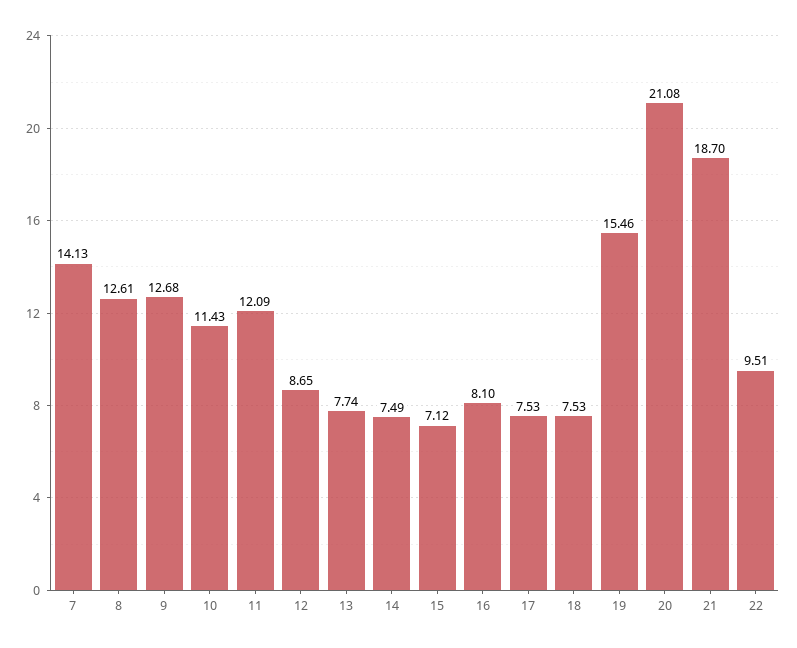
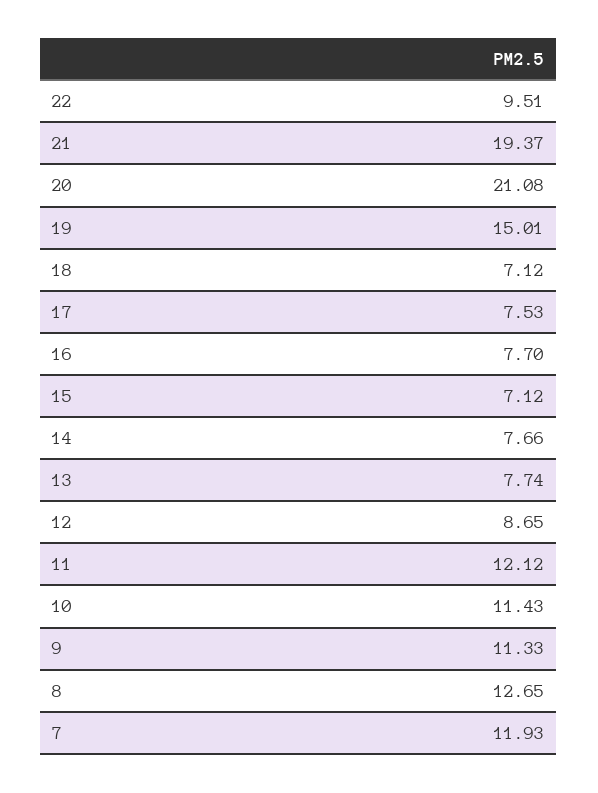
  {
-   "7": 14.13,
+   "7": 11.93,
-   "8": 12.61,
+   "8": 12.65,
-   "9": 12.68,
+   "9": 11.33,
    "10": 11.43,
-   "11": 12.09,
+   "11": 12.12,
    "12": 8.65,
    "13": 7.74,
-   "14": 7.49,
+   "14": 7.66,
    "15": 7.12,
-   "16": 8.1,
+   "16": 7.7,
    "17": 7.53,
-   "18": 7.53,
+   "18": 7.12,
-   "19": 15.46,
+   "19": 15.01,
    "20": 21.08,
-   "21": 18.7,
+   "21": 19.37,
    "22": 9.51
  }

